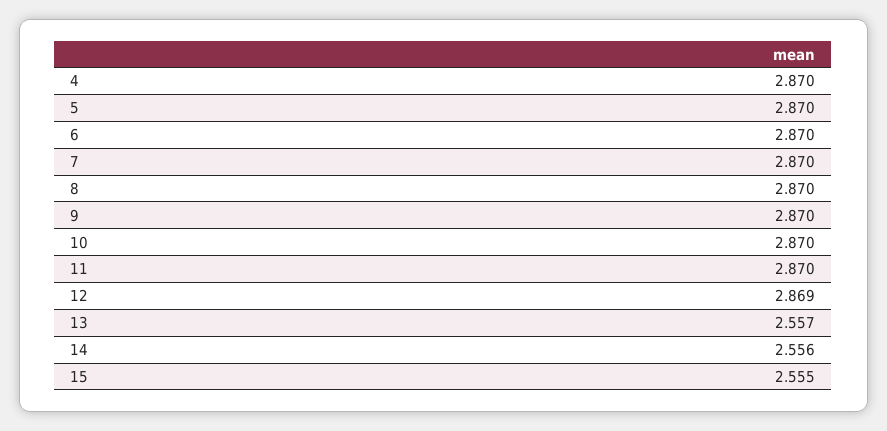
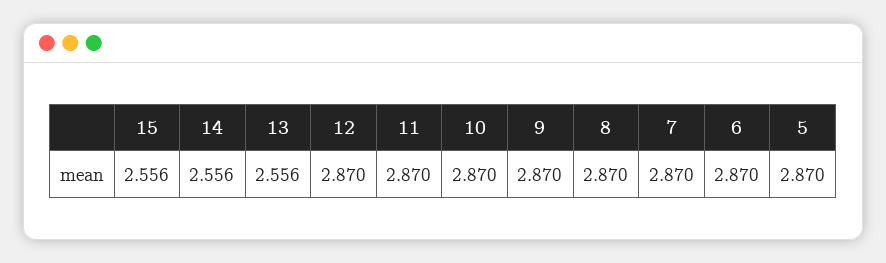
  {
-   "4": 2.87,
    "5": 2.87,
    "6": 2.87,
    "7": 2.87,
    "8": 2.87,
    "9": 2.87,
    "10": 2.87,
    "11": 2.87,
-   "12": 2.869,
+   "12": 2.87,
-   "13": 2.557,
+   "13": 2.556,
    "14": 2.556,
-   "15": 2.555
+   "15": 2.556
  }

